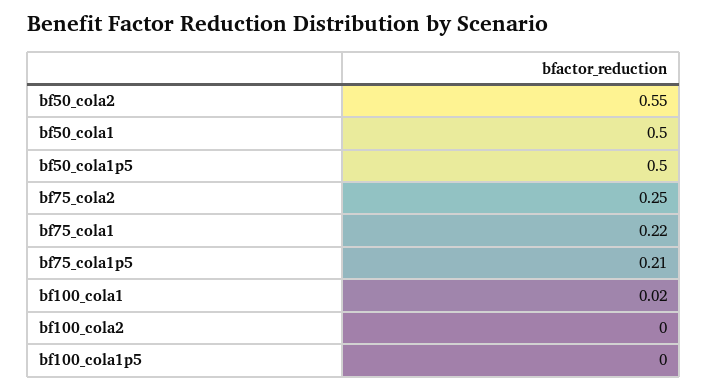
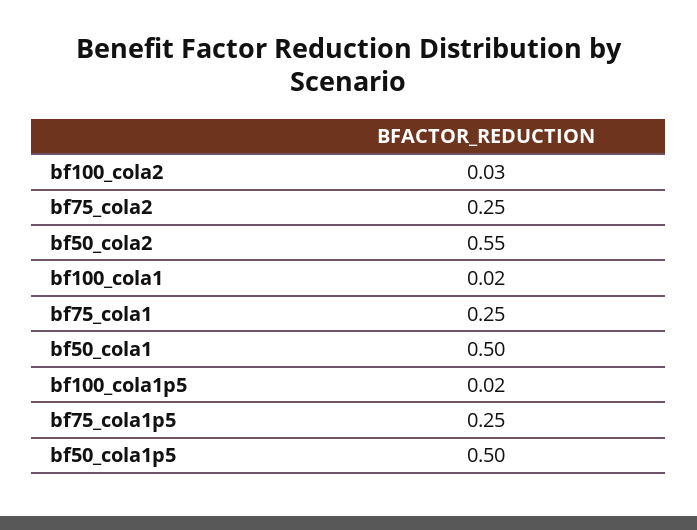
  {
    "bf50_cola2": 0.55,
    "bf50_cola1": 0.5,
    "bf50_cola1p5": 0.5,
    "bf75_cola2": 0.25,
-   "bf75_cola1": 0.22,
+   "bf75_cola1": 0.25,
-   "bf75_cola1p5": 0.21,
+   "bf75_cola1p5": 0.25,
    "bf100_cola1": 0.02,
-   "bf100_cola2": 0,
+   "bf100_cola2": 0.03,
-   "bf100_cola1p5": 0
+   "bf100_cola1p5": 0.02
  }

